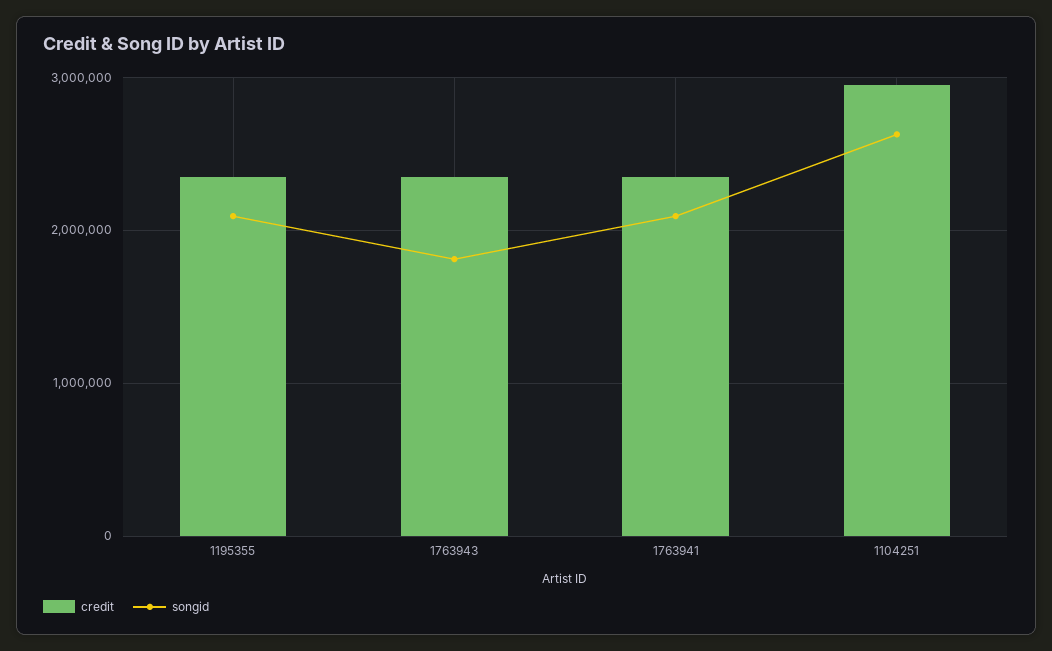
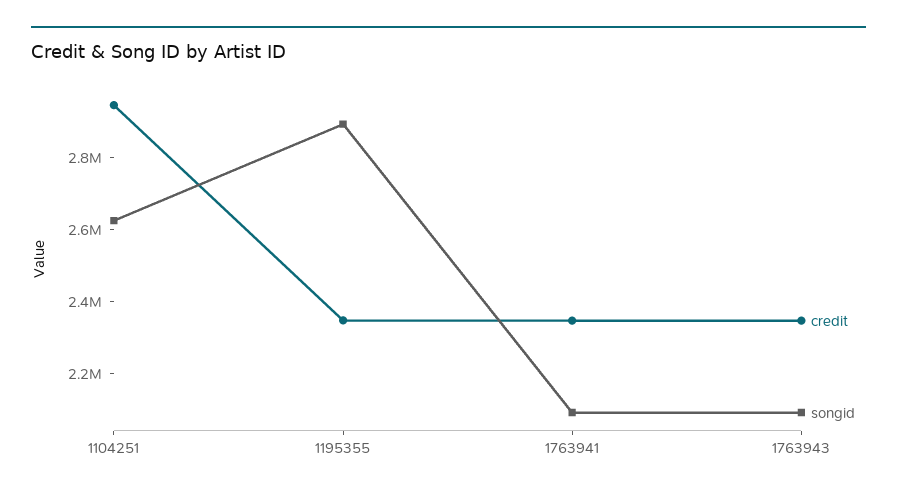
  {
    "credit": {
      "1195355": 2350000,
      "1763943": 2350000,
      "1763941": 2350000,
      "1104251": 2950000
    },
    "songid": {
-     "1195355": 2100000,
+     "1195355": 2900000,
-     "1763943": 1800000,
+     "1763943": 2100000,
      "1763941": 2100000,
      "1104251": 2650000
    }
  }

